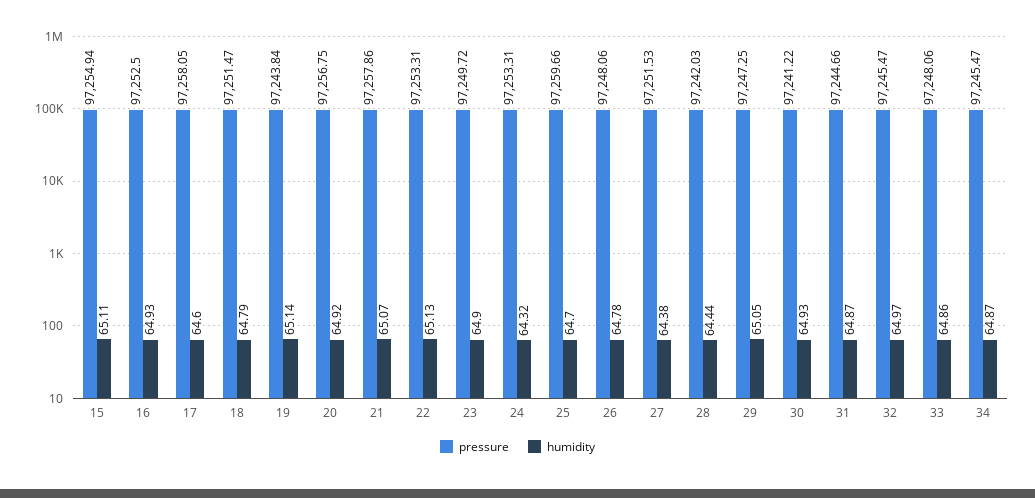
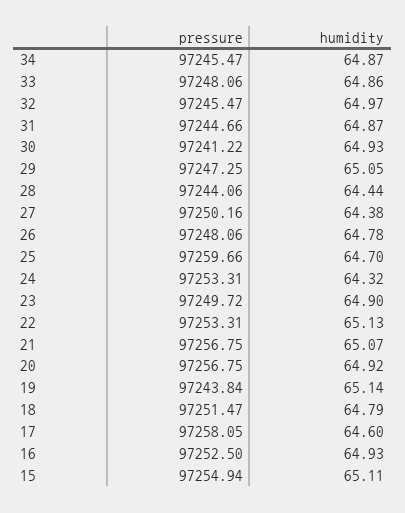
  {
    "pressure": {
      "15": 97254.94,
      "16": 97252.5,
      "17": 97258.05,
      "18": 97251.47,
      "19": 97243.84,
      "20": 97256.75,
-     "21": 97257.86,
+     "21": 97256.75,
      "22": 97253.31,
      "23": 97249.72,
      "24": 97253.31,
      "25": 97259.66,
      "26": 97248.06,
-     "27": 97251.53,
+     "27": 97250.16,
-     "28": 97242.03,
+     "28": 97244.06,
      "29": 97247.25,
      "30": 97241.22,
      "31": 97244.66,
      "32": 97245.47,
      "33": 97248.06,
      "34": 97245.47
    },
    "humidity": {
      "15": 65.11,
      "16": 64.93,
      "17": 64.6,
      "18": 64.79,
      "19": 65.14,
      "20": 64.92,
      "21": 65.07,
      "22": 65.13,
      "23": 64.9,
      "24": 64.32,
      "25": 64.7,
      "26": 64.78,
      "27": 64.38,
      "28": 64.44,
      "29": 65.05,
      "30": 64.93,
      "31": 64.87,
      "32": 64.97,
      "33": 64.86,
      "34": 64.87
    }
  }

